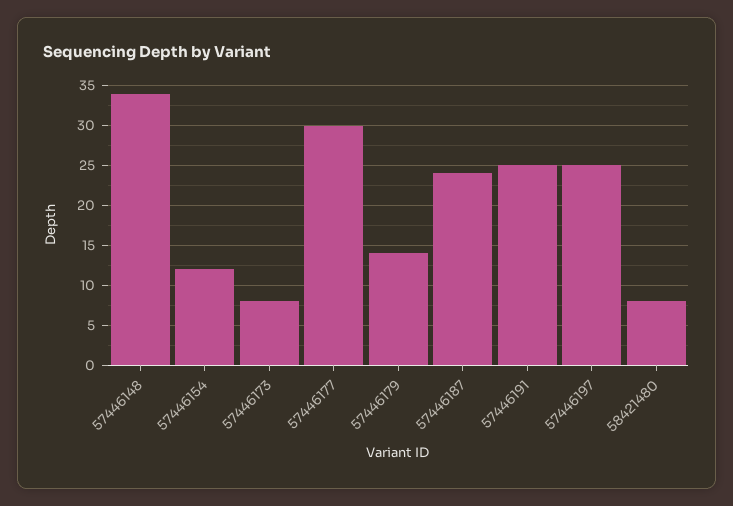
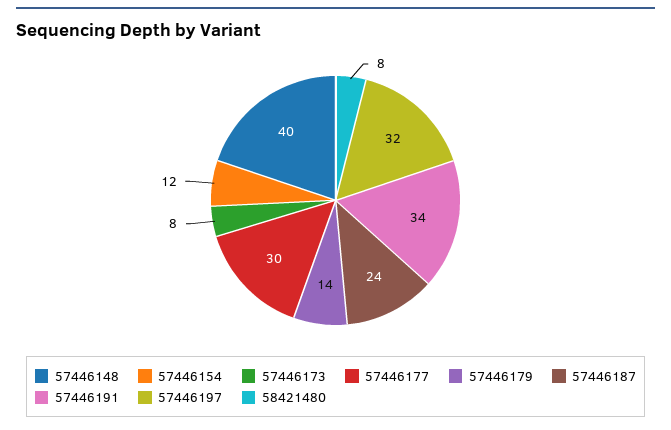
  {
-   "57446148": 34,
+   "57446148": 40,
    "57446154": 12,
    "57446173": 8,
    "57446177": 30,
    "57446179": 14,
    "57446187": 24,
-   "57446191": 25,
+   "57446191": 34,
-   "57446197": 25,
+   "57446197": 32,
    "58421480": 8
  }

